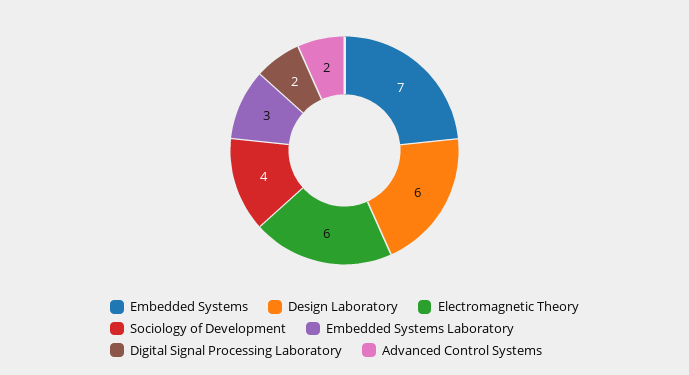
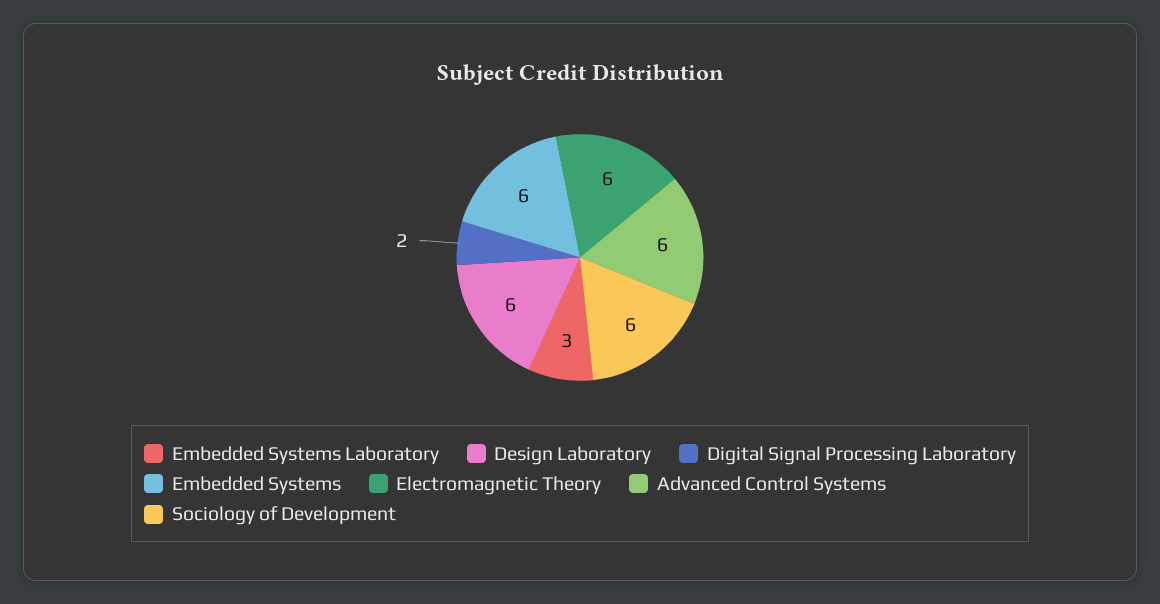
  {
-   "Embedded Systems": 7,
+   "Embedded Systems": 6,
    "Design Laboratory": 6,
    "Electromagnetic Theory": 6,
-   "Sociology of Development": 4,
+   "Sociology of Development": 6,
    "Embedded Systems Laboratory": 3,
    "Digital Signal Processing Laboratory": 2,
-   "Advanced Control Systems": 2
+   "Advanced Control Systems": 6
  }

